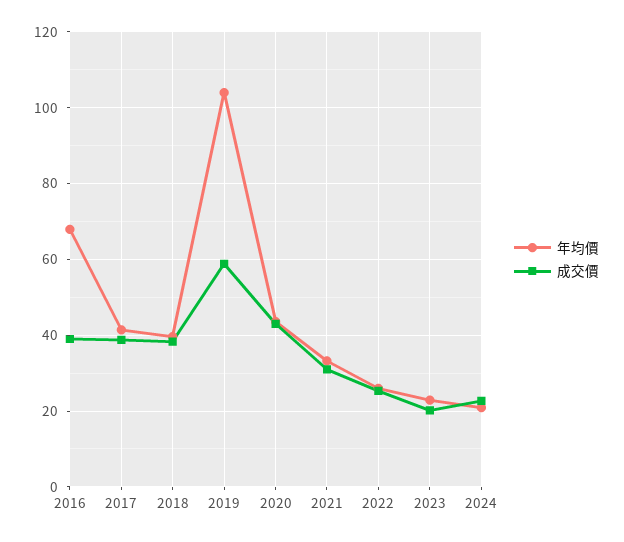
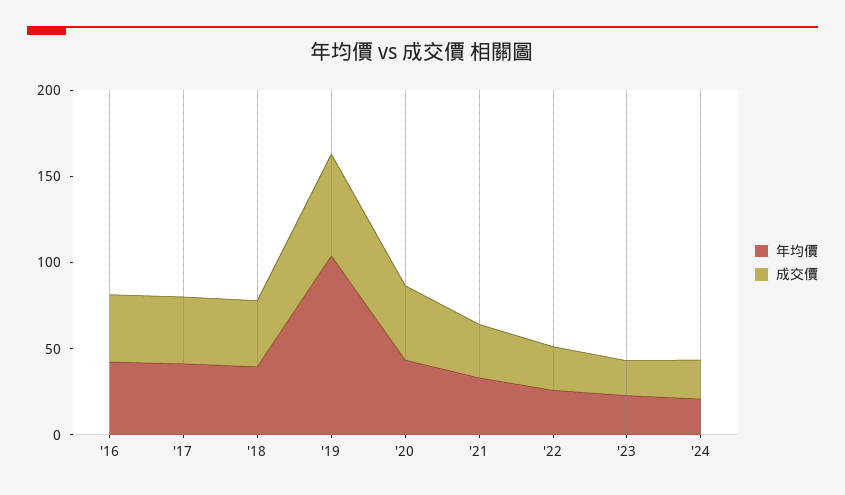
  {
    "年均價": {
-     "2016": 68,
+     "2016": 40,
      "2017": 42,
      "2018": 40,
      "2019": 104,
      "2020": 44,
      "2021": 34,
      "2022": 26,
      "2023": 22,
      "2024": 20
    },
    "成交價": {
      "2016": 40,
      "2017": 38,
      "2018": 38,
      "2019": 58,
      "2020": 44,
      "2021": 32,
      "2022": 26,
      "2023": 20,
      "2024": 22
    }
  }

